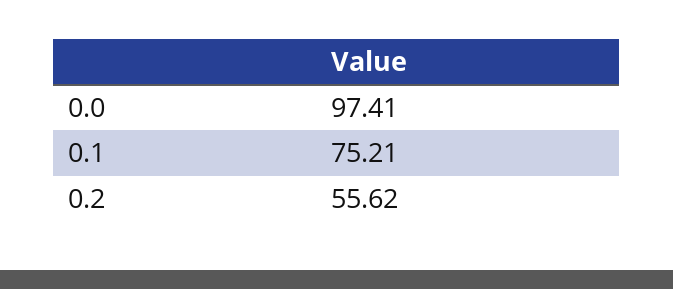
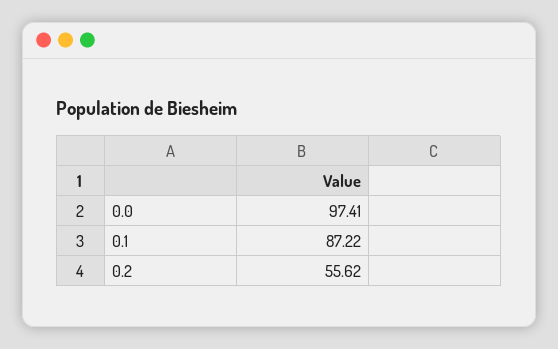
  {
    "0.0": 97.41,
-   "0.1": 75.21,
+   "0.1": 87.22,
    "0.2": 55.62
  }

